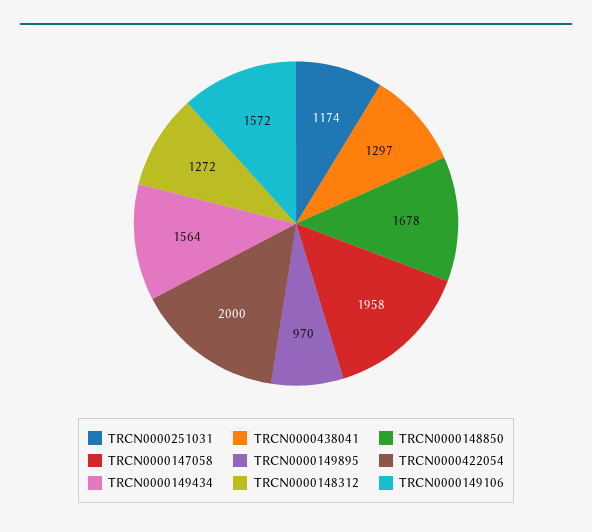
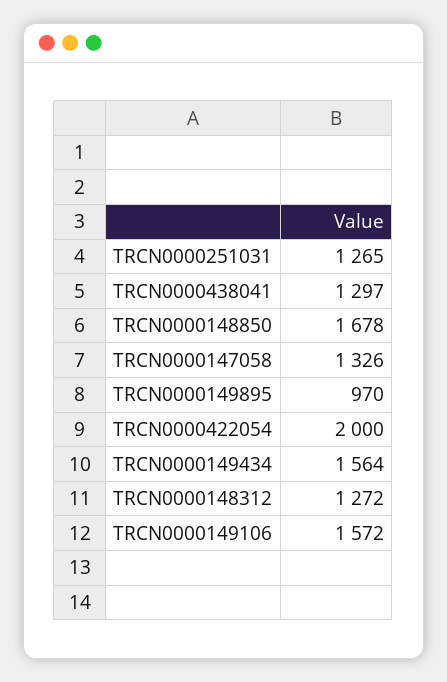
  {
-   "TRCN0000251031": 1174,
+   "TRCN0000251031": 1265,
    "TRCN0000438041": 1297,
    "TRCN0000148850": 1678,
-   "TRCN0000147058": 1958,
+   "TRCN0000147058": 1326,
    "TRCN0000149895": 970,
    "TRCN0000422054": 2000,
    "TRCN0000149434": 1564,
    "TRCN0000148312": 1272,
    "TRCN0000149106": 1572
  }

